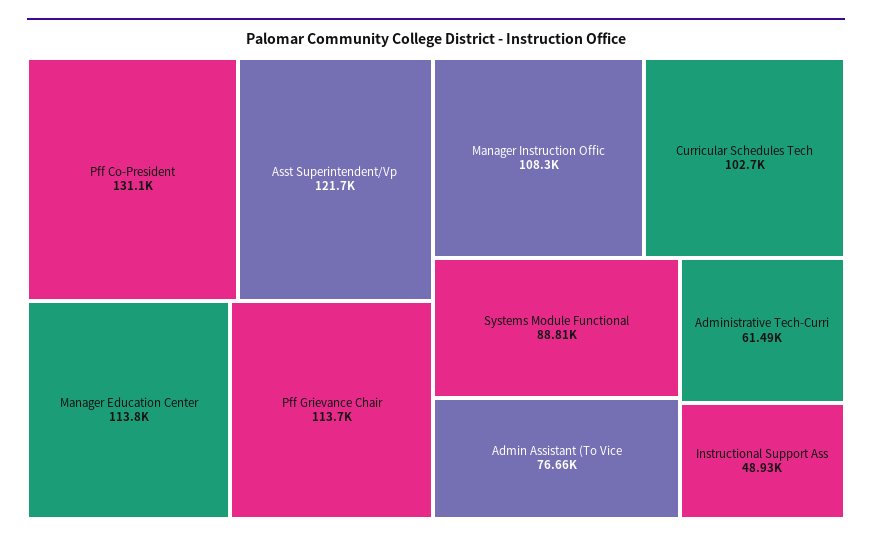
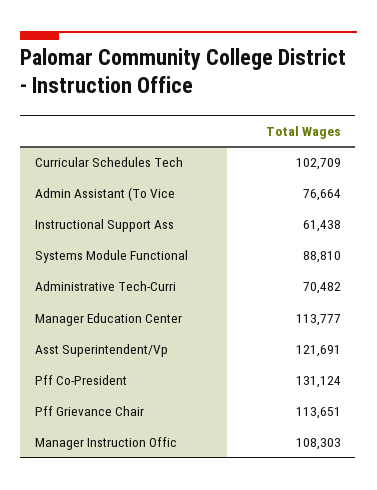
  {
    "Pff Co-President": 131124,
    "Asst Superintendent/Vp": 121691,
    "Manager Education Center": 113777,
    "Pff Grievance Chair": 113651,
    "Manager Instruction Offic": 108303,
    "Curricular Schedules Tech": 102709,
    "Systems Module Functional": 88810,
    "Admin Assistant (To Vice": 76664,
-   "Administrative Tech-Curri": 61490,
+   "Administrative Tech-Curri": 70482,
-   "Instructional Support Ass": 48930
+   "Instructional Support Ass": 61438
  }

